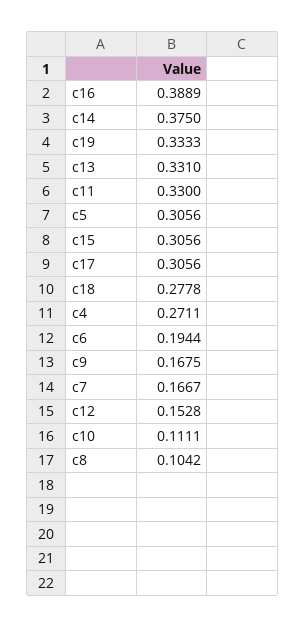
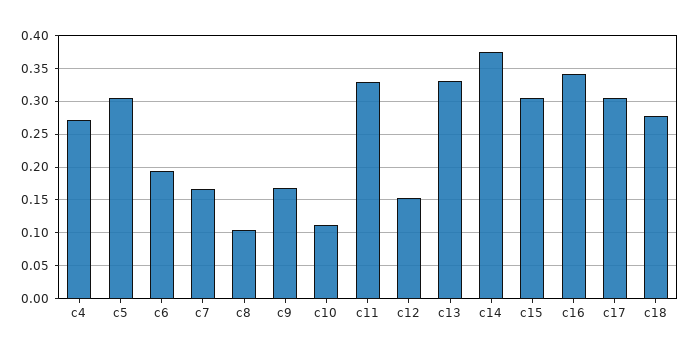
  {
-   "c16": 0.3889,
+   "c16": 0.34,
    "c14": 0.375,
-   "c19": 0.3333,
    "c13": 0.331,
    "c11": 0.33,
    "c5": 0.3056,
    "c15": 0.3056,
    "c17": 0.3056,
    "c18": 0.2778,
    "c4": 0.2711,
    "c6": 0.1944,
    "c9": 0.1675,
    "c7": 0.1667,
    "c12": 0.1528,
    "c10": 0.1111,
    "c8": 0.1042
  }

